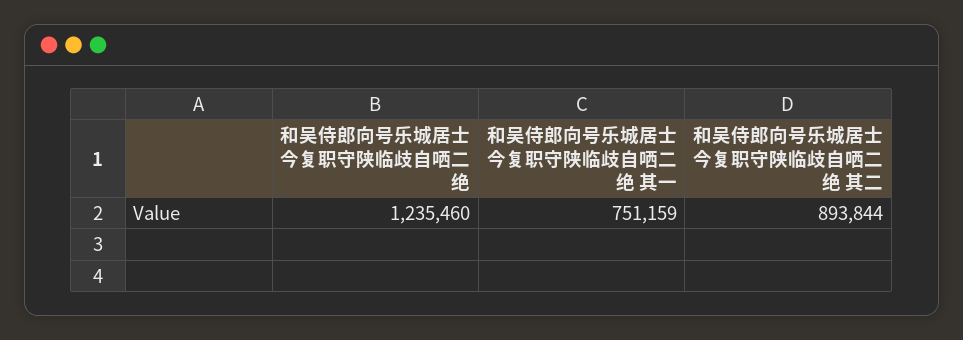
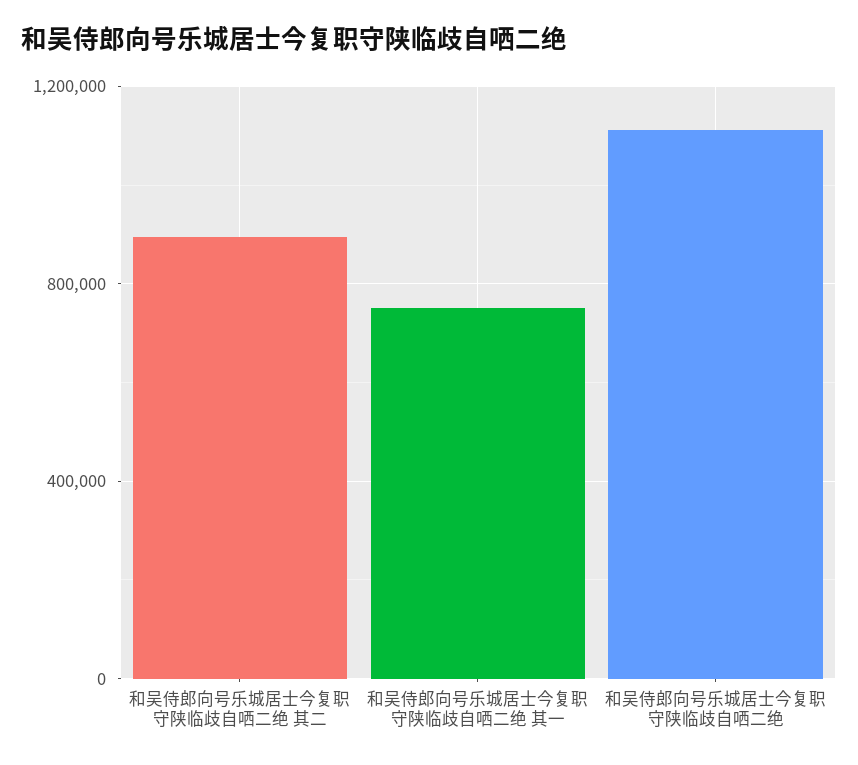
  {
-   "和吴侍郎向号乐城居士今复职守陕临歧自哂二绝": 1235460,
+   "和吴侍郎向号乐城居士今复职守陕临歧自哂二绝": 1100000,
    "和吴侍郎向号乐城居士今复职守陕临歧自哂二绝 其一": 751159,
    "和吴侍郎向号乐城居士今复职守陕临歧自哂二绝 其二": 893844
  }

